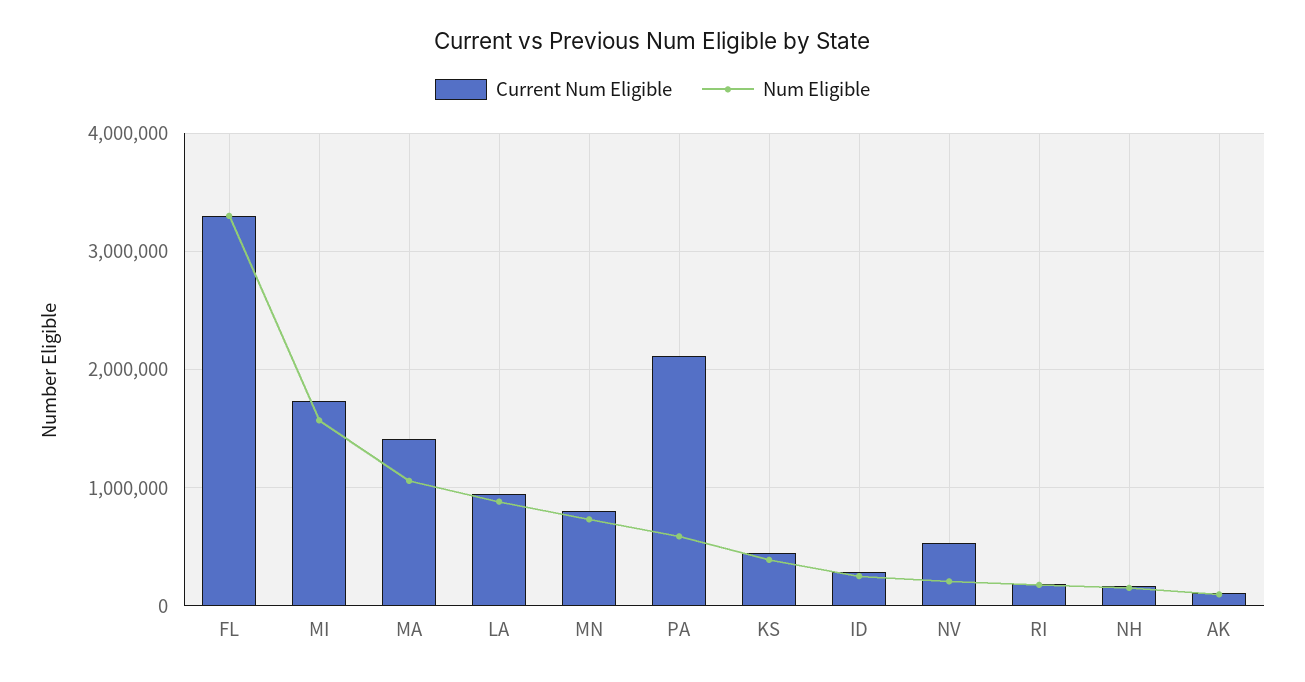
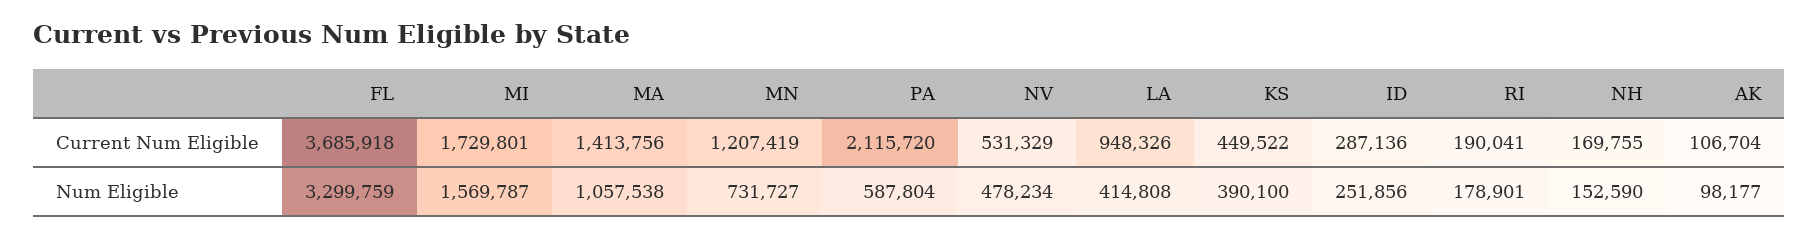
  {
    "Current Num Eligible": {
-     "FL": 3300000,
+     "FL": 3685918,
      "MI": 1729801,
      "MA": 1413756,
      "LA": 948326,
-     "MN": 800000,
+     "MN": 1207419,
      "PA": 2115720,
      "KS": 449522,
      "ID": 287136,
      "NV": 531329,
      "RI": 190041,
      "NH": 169755,
      "AK": 106704
    },
    "Num Eligible": {
      "FL": 3299759,
      "MI": 1569787,
      "MA": 1057538,
-     "LA": 900000,
+     "LA": 414808,
      "MN": 731727,
      "PA": 587804,
      "KS": 390100,
      "ID": 251856,
-     "NV": 200000,
+     "NV": 478234,
      "RI": 178901,
      "NH": 152590,
      "AK": 98177
    }
  }

